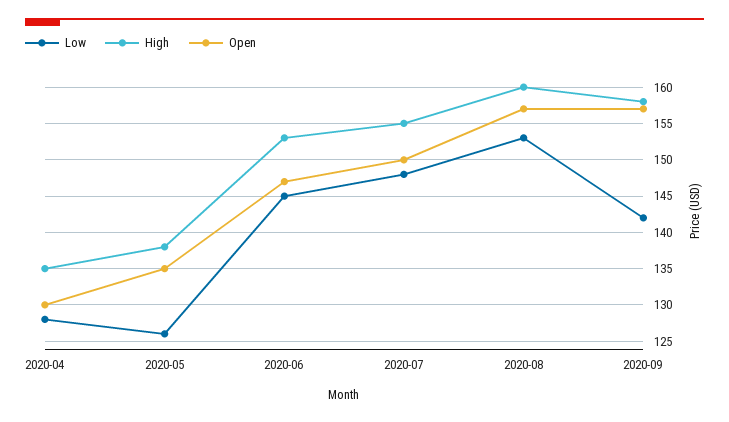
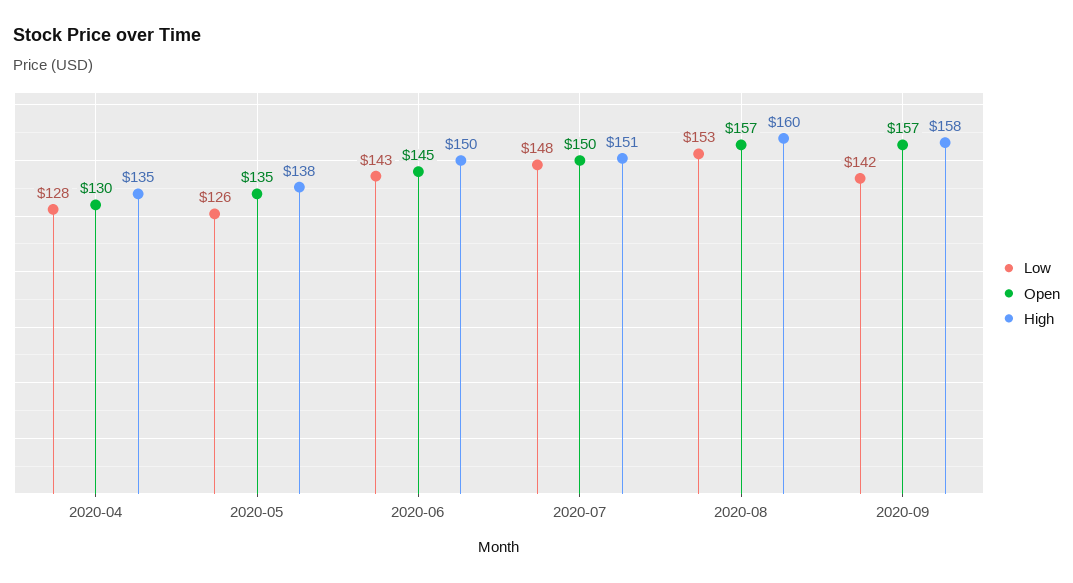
  {
    "Low": {
      "2020-04": 128,
      "2020-05": 126,
-     "2020-06": 145,
+     "2020-06": 143,
      "2020-07": 148,
      "2020-08": 153,
      "2020-09": 142
    },
    "High": {
      "2020-04": 135,
      "2020-05": 138,
-     "2020-06": 153,
+     "2020-06": 150,
-     "2020-07": 155,
+     "2020-07": 151,
      "2020-08": 160,
      "2020-09": 158
    },
    "Open": {
      "2020-04": 130,
      "2020-05": 135,
-     "2020-06": 147,
+     "2020-06": 145,
      "2020-07": 150,
      "2020-08": 157,
      "2020-09": 157
    }
  }

